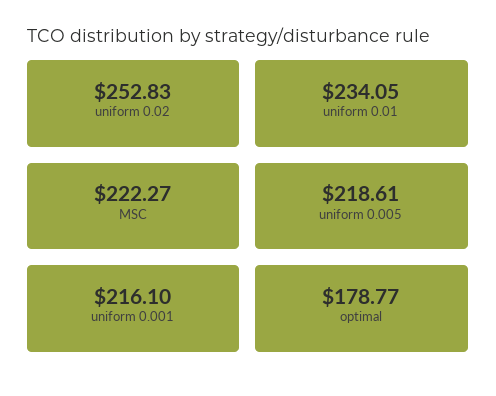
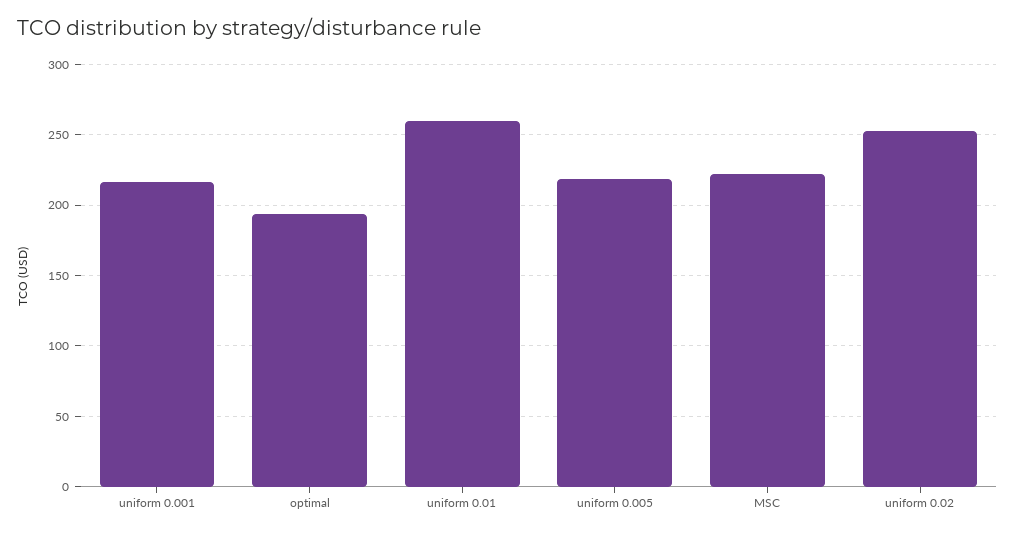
  {
    "uniform 0.02": 252.83,
-   "uniform 0.01": 234.05,
+   "uniform 0.01": 260,
    "MSC": 222.27,
    "uniform 0.005": 218.61,
    "uniform 0.001": 216.1,
-   "optimal": 178.77
+   "optimal": 195
  }

